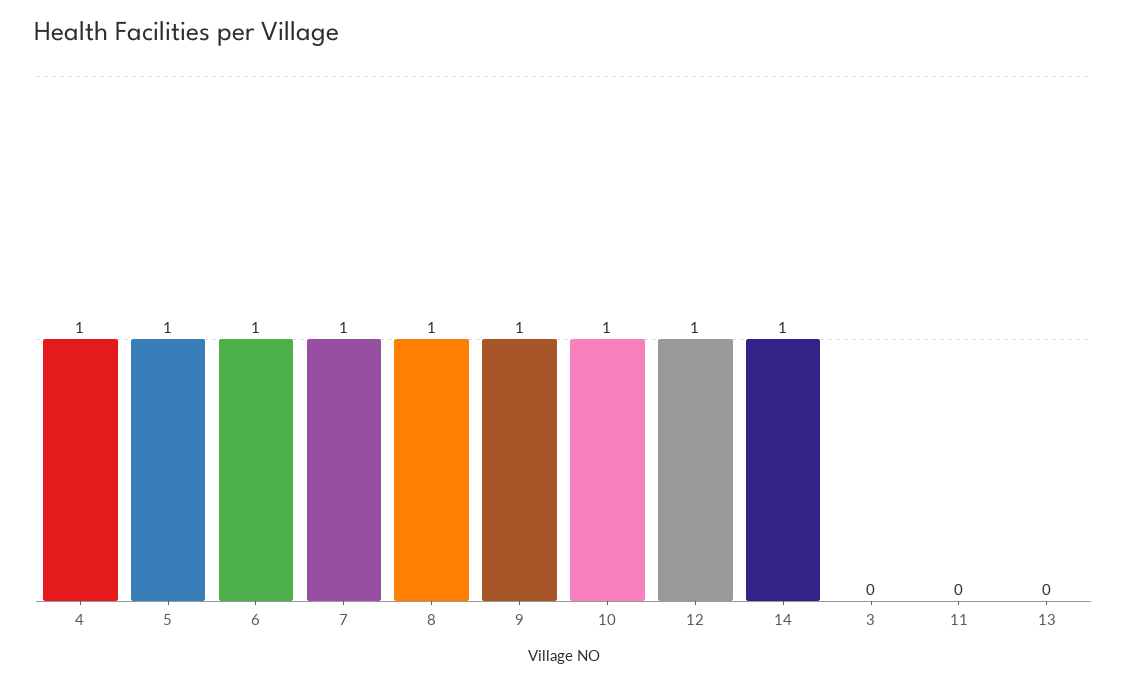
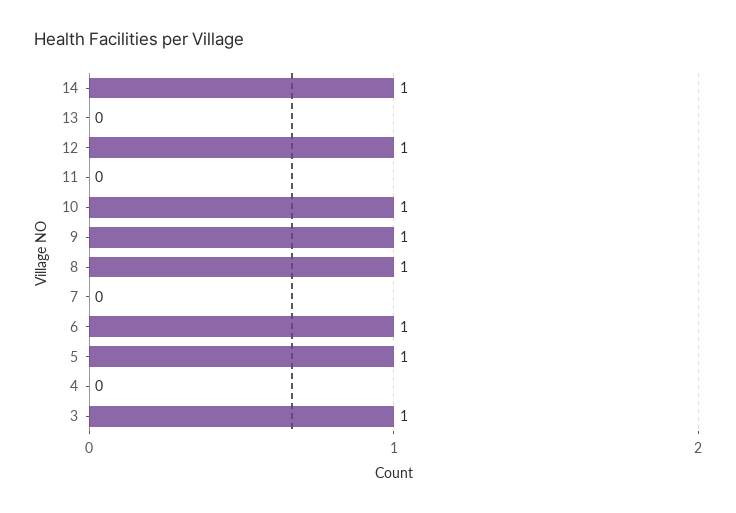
  {
-   "4": 1,
+   "4": 0,
    "5": 1,
    "6": 1,
-   "7": 1,
+   "7": 0,
    "8": 1,
    "9": 1,
    "10": 1,
    "12": 1,
    "14": 1,
-   "3": 0,
+   "3": 1,
    "11": 0,
    "13": 0
  }

